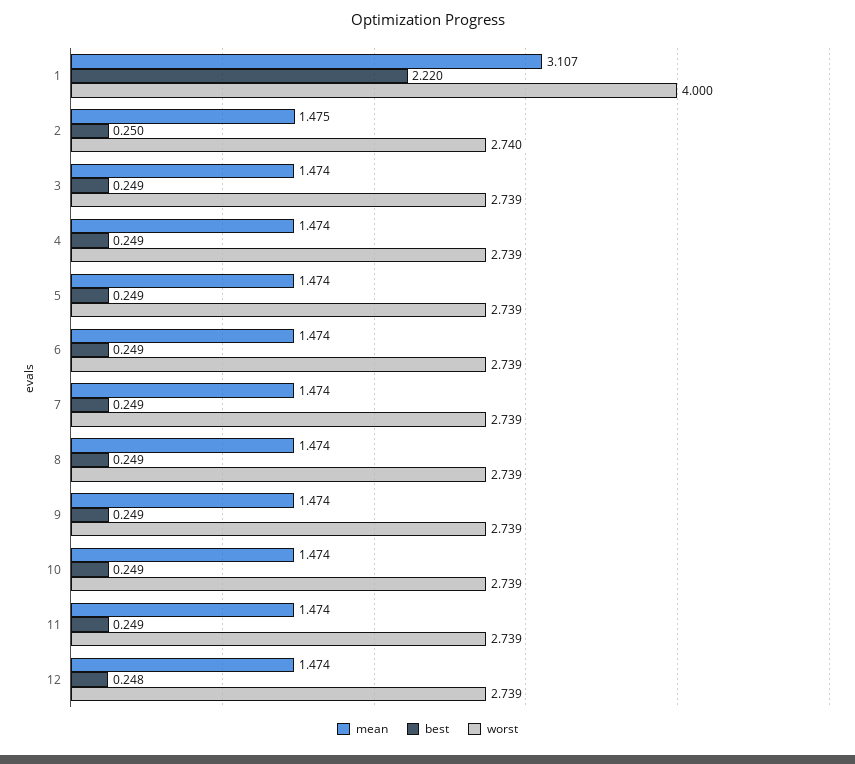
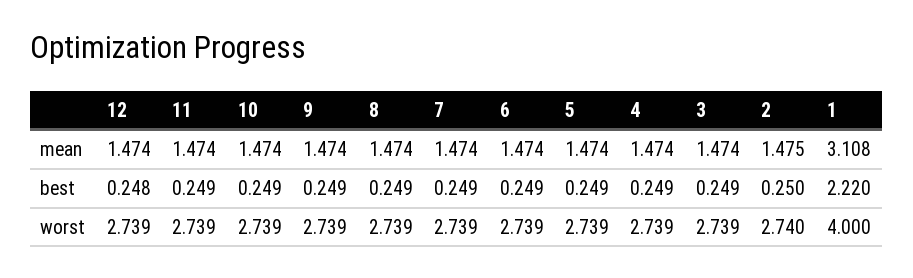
  {
    "mean": {
-     "1": 3.107,
+     "1": 3.108,
      "2": 1.475,
      "3": 1.474,
      "4": 1.474,
      "5": 1.474,
      "6": 1.474,
      "7": 1.474,
      "8": 1.474,
      "9": 1.474,
      "10": 1.474,
      "11": 1.474,
      "12": 1.474
    },
    "best": {
      "1": 2.22,
      "2": 0.25,
      "3": 0.249,
      "4": 0.249,
      "5": 0.249,
      "6": 0.249,
      "7": 0.249,
      "8": 0.249,
      "9": 0.249,
      "10": 0.249,
      "11": 0.249,
      "12": 0.248
    },
    "worst": {
      "1": 4,
      "2": 2.74,
      "3": 2.739,
      "4": 2.739,
      "5": 2.739,
      "6": 2.739,
      "7": 2.739,
      "8": 2.739,
      "9": 2.739,
      "10": 2.739,
      "11": 2.739,
      "12": 2.739
    }
  }

